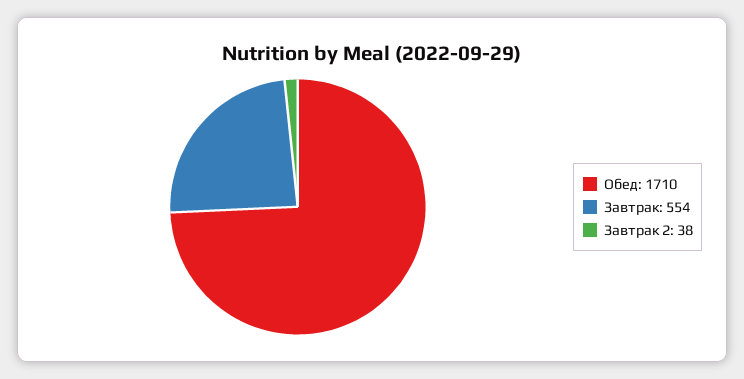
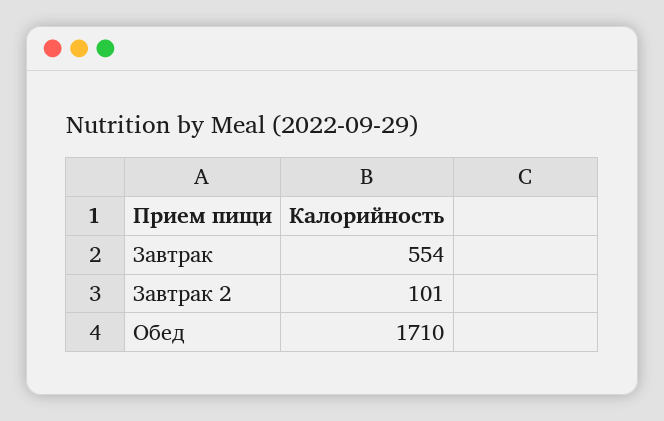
  {
    "Обед": 1710,
    "Завтрак": 554,
-   "Завтрак 2": 38
+   "Завтрак 2": 101
  }

